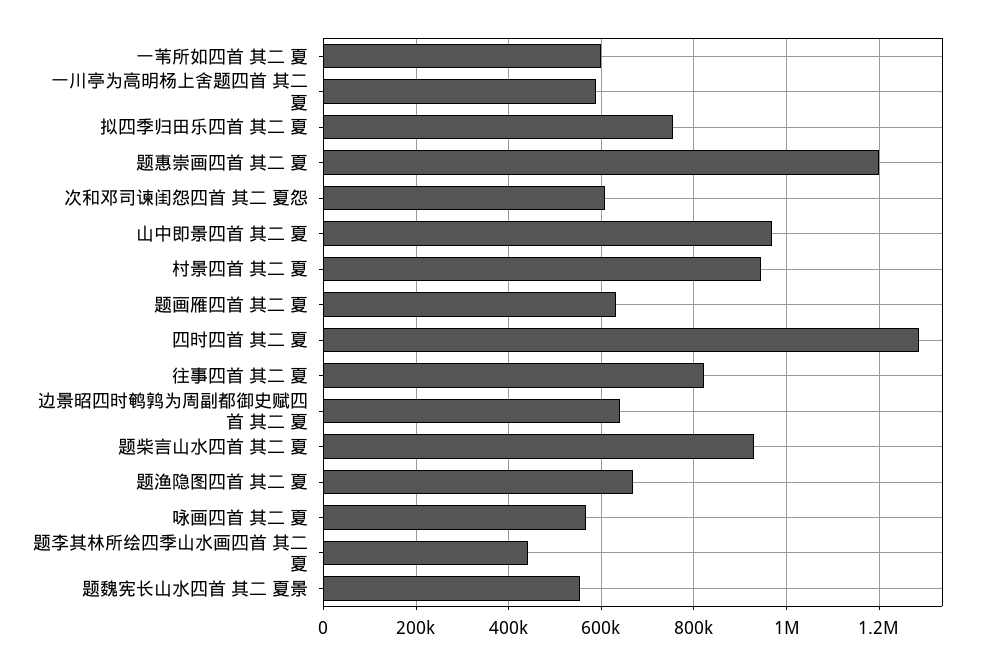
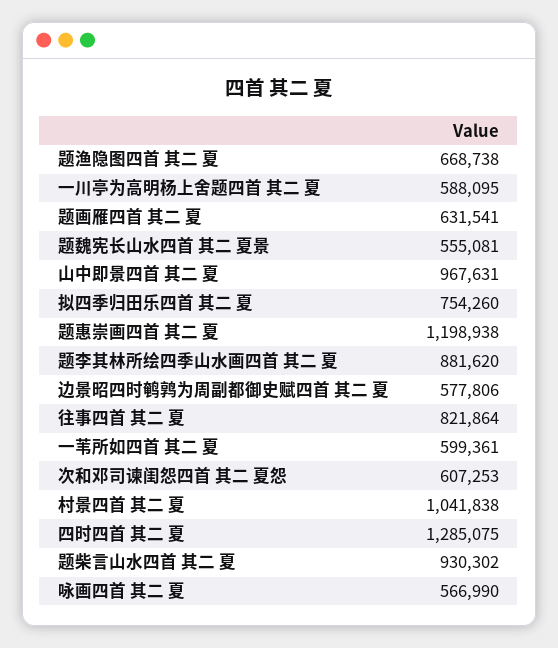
  {
    "一苇所如四首 其二 夏": 599361,
    "一川亭为高明杨上舍题四首 其二 夏": 588095,
    "拟四季归田乐四首 其二 夏": 754260,
    "题惠崇画四首 其二 夏": 1198938,
    "次和邓司谏闺怨四首 其二 夏怨": 607253,
    "山中即景四首 其二 夏": 967631,
-   "村景四首 其二 夏": 940000,
+   "村景四首 其二 夏": 1041838,
    "题画雁四首 其二 夏": 631541,
    "四时四首 其二 夏": 1285075,
    "往事四首 其二 夏": 821864,
-   "边景昭四时鹌鹑为周副都御史赋四首 其二 夏": 640000,
+   "边景昭四时鹌鹑为周副都御史赋四首 其二 夏": 577806,
    "题柴言山水四首 其二 夏": 930302,
    "题渔隐图四首 其二 夏": 668738,
    "咏画四首 其二 夏": 566990,
-   "题李其林所绘四季山水画四首 其二 夏": 440000,
+   "题李其林所绘四季山水画四首 其二 夏": 881620,
    "题魏宪长山水四首 其二 夏景": 555081
  }

